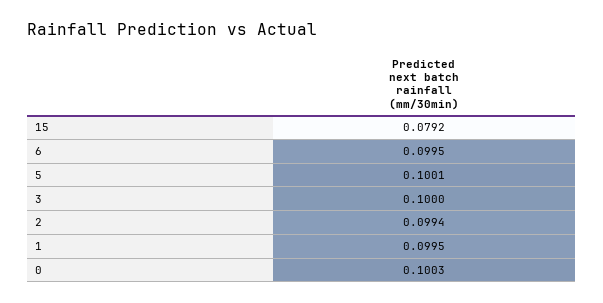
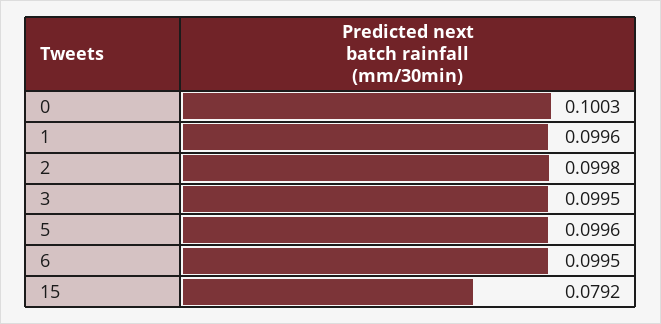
  {
    "15": 0.0792,
    "6": 0.0995,
-   "5": 0.1001,
+   "5": 0.0996,
-   "3": 0.1,
+   "3": 0.0995,
-   "2": 0.0994,
+   "2": 0.0998,
-   "1": 0.0995,
+   "1": 0.0996,
    "0": 0.1003
  }

